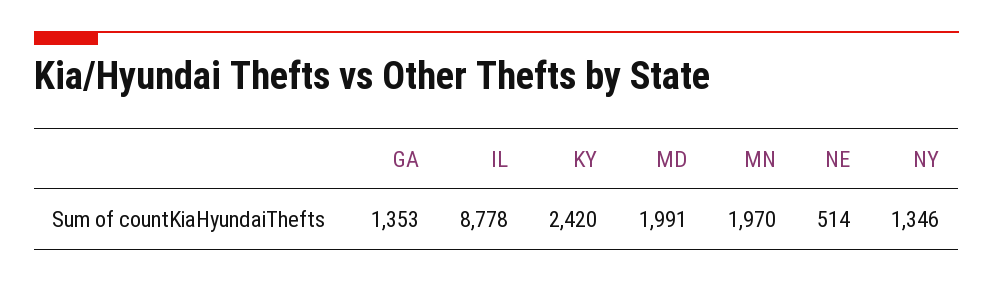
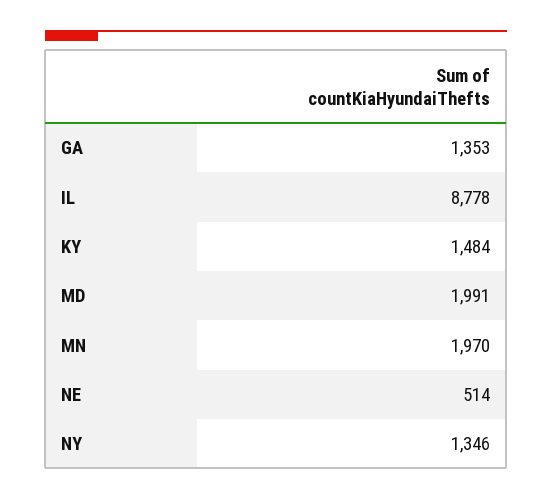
  {
    "GA": 1353,
    "IL": 8778,
-   "KY": 2420,
+   "KY": 1484,
    "MD": 1991,
    "MN": 1970,
    "NE": 514,
    "NY": 1346
  }

